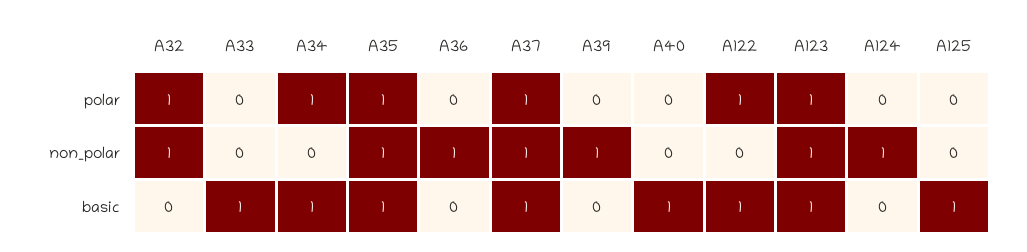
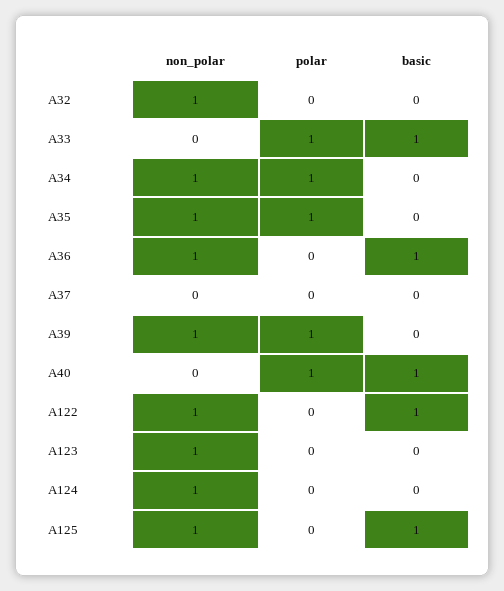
  {
    "A32": {
-     "polar": 1,
+     "polar": 0,
      "non_polar": 1,
      "basic": 0
    },
    "A33": {
-     "polar": 0,
+     "polar": 1,
      "non_polar": 0,
      "basic": 1
    },
    "A34": {
      "polar": 1,
-     "non_polar": 0,
+     "non_polar": 1,
-     "basic": 1
+     "basic": 0
    },
    "A35": {
      "polar": 1,
      "non_polar": 1,
-     "basic": 1
+     "basic": 0
    },
    "A36": {
      "polar": 0,
      "non_polar": 1,
-     "basic": 0
+     "basic": 1
    },
    "A37": {
-     "polar": 1,
+     "polar": 0,
-     "non_polar": 1,
+     "non_polar": 0,
-     "basic": 1
+     "basic": 0
    },
    "A39": {
-     "polar": 0,
+     "polar": 1,
      "non_polar": 1,
      "basic": 0
    },
    "A40": {
-     "polar": 0,
+     "polar": 1,
      "non_polar": 0,
      "basic": 1
    },
    "A122": {
-     "polar": 1,
+     "polar": 0,
-     "non_polar": 0,
+     "non_polar": 1,
      "basic": 1
    },
    "A123": {
-     "polar": 1,
+     "polar": 0,
      "non_polar": 1,
-     "basic": 1
+     "basic": 0
    },
    "A124": {
      "polar": 0,
      "non_polar": 1,
      "basic": 0
    },
    "A125": {
      "polar": 0,
-     "non_polar": 0,
+     "non_polar": 1,
      "basic": 1
    }
  }

